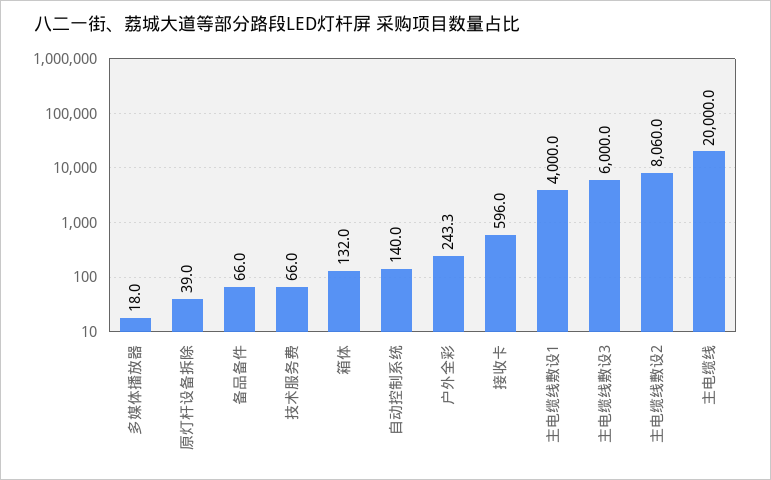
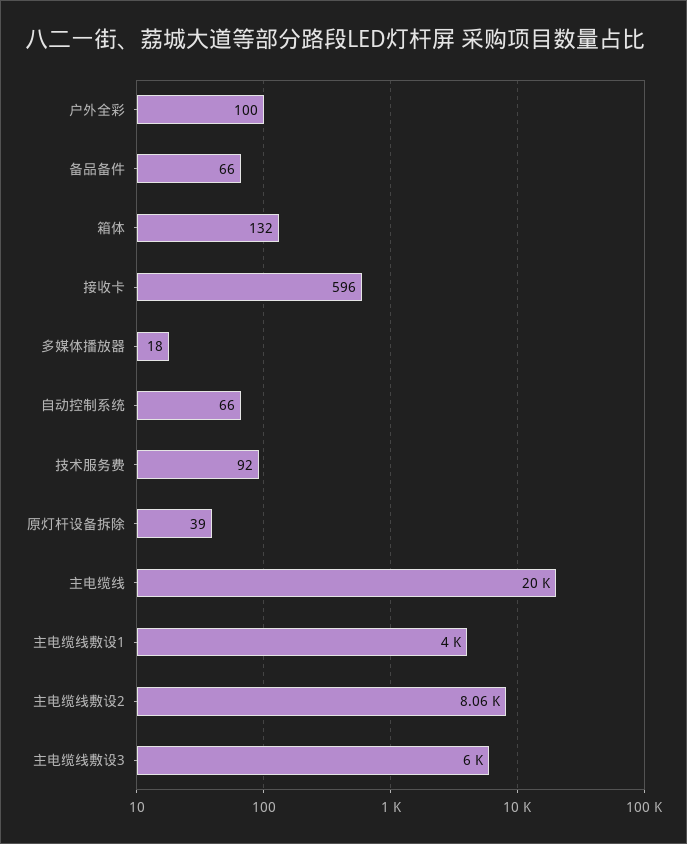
  {
    "多媒体播放器": 18,
    "原灯杆设备拆除": 39,
    "备品备件": 66,
-   "技术服务费": 66,
+   "技术服务费": 92,
    "箱体": 132,
-   "自动控制系统": 140,
+   "自动控制系统": 66,
-   "户外全彩": 243.3,
+   "户外全彩": 100,
    "接收卡": 596,
    "主电缆线敷设1": 4000,
    "主电缆线敷设3": 6000,
    "主电缆线敷设2": 8060,
    "主电缆线": 20000
  }

